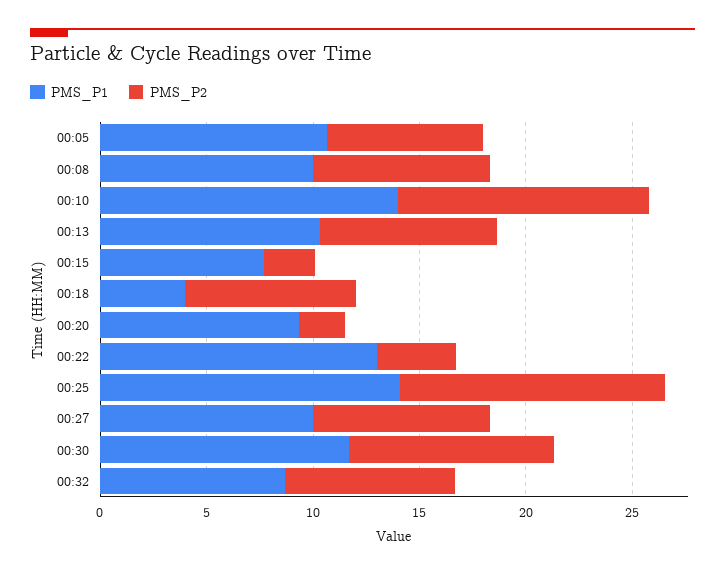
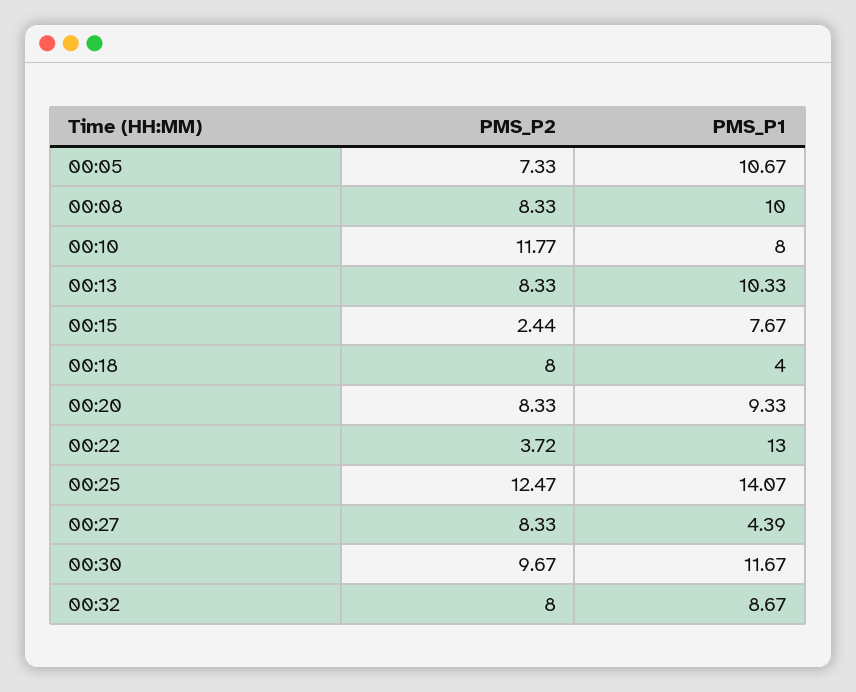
  {
    "PMS_P1": {
      "00:05": 10.67,
      "00:08": 10,
-     "00:10": 14,
+     "00:10": 8,
      "00:13": 10.33,
      "00:15": 7.67,
      "00:18": 4,
      "00:20": 9.33,
      "00:22": 13,
      "00:25": 14.07,
-     "00:27": 10,
+     "00:27": 4.39,
      "00:30": 11.67,
      "00:32": 8.67
    },
    "PMS_P2": {
      "00:05": 7.33,
      "00:08": 8.33,
      "00:10": 11.77,
      "00:13": 8.33,
      "00:15": 2.44,
      "00:18": 8,
-     "00:20": 2,
+     "00:20": 8.33,
      "00:22": 3.72,
      "00:25": 12.47,
      "00:27": 8.33,
      "00:30": 9.67,
      "00:32": 8
    }
  }

